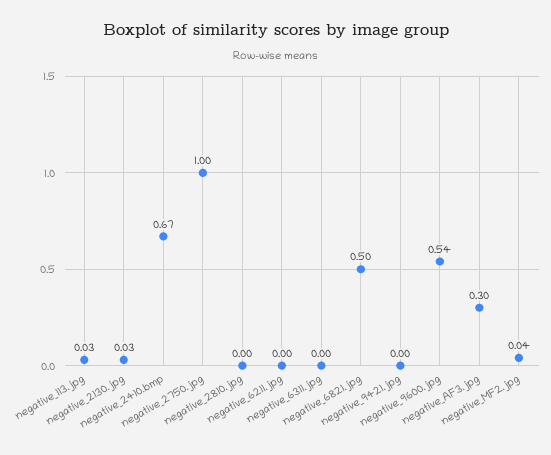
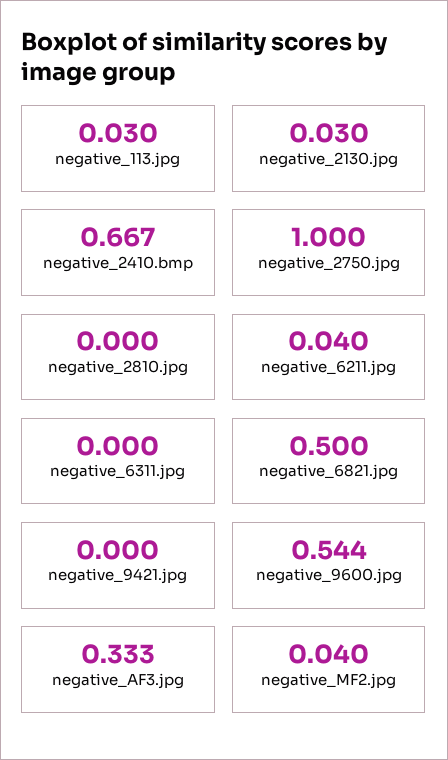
  {
    "negative_113.jpg": 0.03,
    "negative_2130.jpg": 0.03,
    "negative_2410.bmp": 0.667,
    "negative_2750.jpg": 1,
    "negative_2810.jpg": 0,
-   "negative_6211.jpg": 0,
+   "negative_6211.jpg": 0.04,
    "negative_6311.jpg": 0,
    "negative_6821.jpg": 0.5,
    "negative_9421.jpg": 0,
    "negative_9600.jpg": 0.544,
-   "negative_AF3.jpg": 0.3,
+   "negative_AF3.jpg": 0.333,
    "negative_MF2.jpg": 0.04
  }

